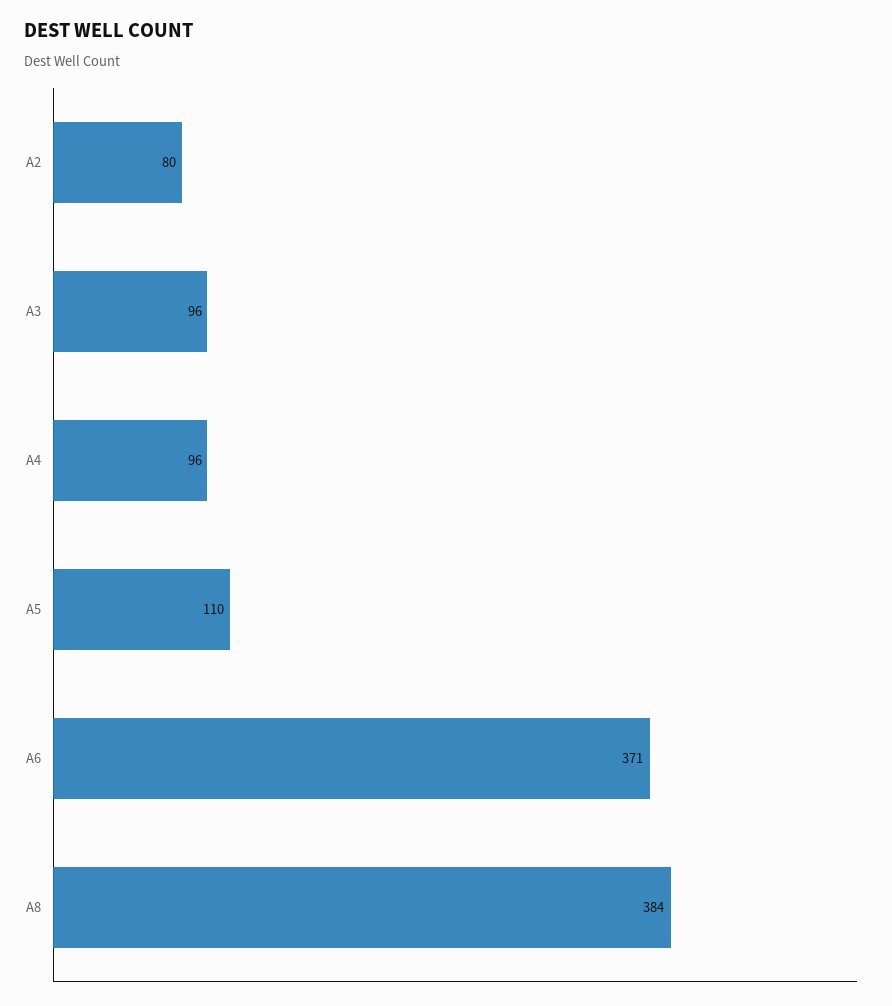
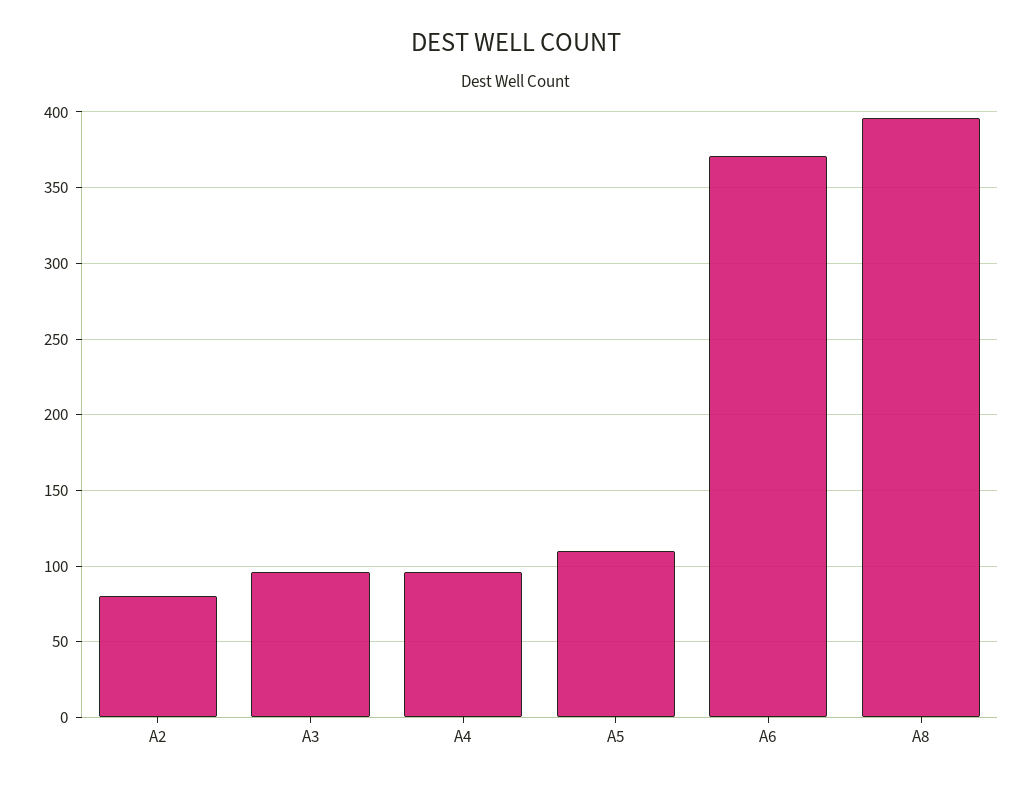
  {
    "A2": 80,
    "A3": 96,
    "A4": 96,
    "A5": 110,
    "A6": 371,
-   "A8": 384
+   "A8": 395
  }

